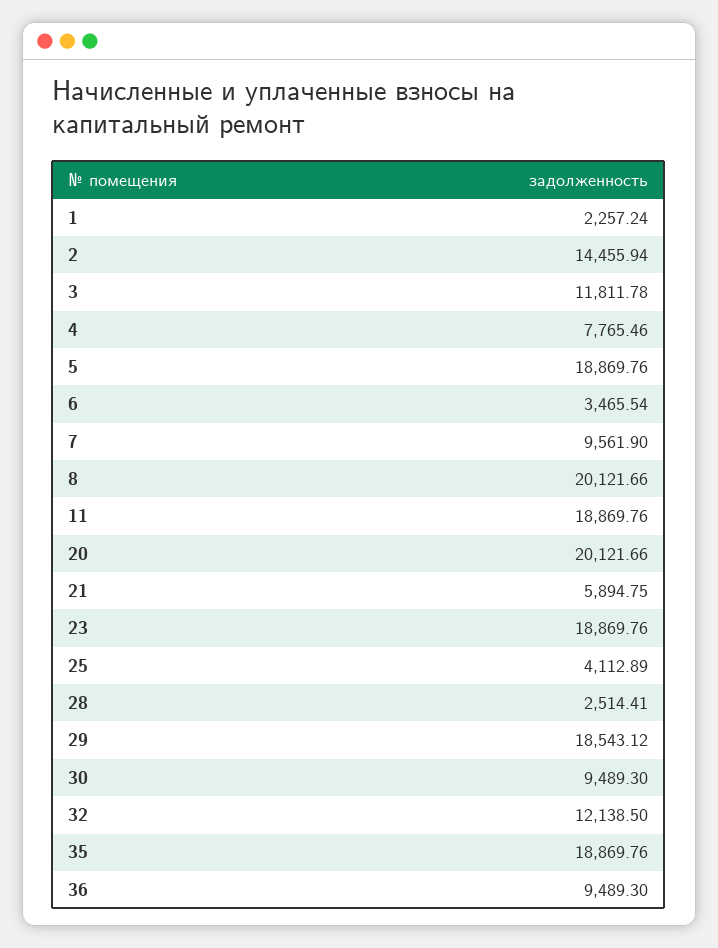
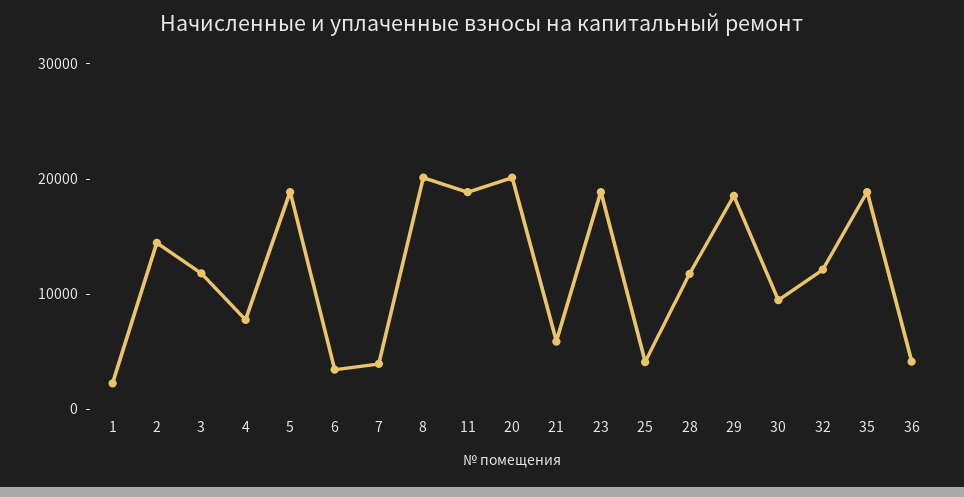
  {
    "1": 2257.24,
    "2": 14455.94,
    "3": 11811.78,
    "4": 7765.46,
    "5": 18869.76,
    "6": 3465.54,
-   "7": 9561.9,
+   "7": 4000,
    "8": 20121.66,
    "11": 18869.76,
    "20": 20121.66,
    "21": 5894.75,
    "23": 18869.76,
    "25": 4112.89,
-   "28": 2514.41,
+   "28": 12000,
    "29": 18543.12,
    "30": 9489.3,
    "32": 12138.5,
    "35": 18869.76,
-   "36": 9489.3
+   "36": 4000
  }

